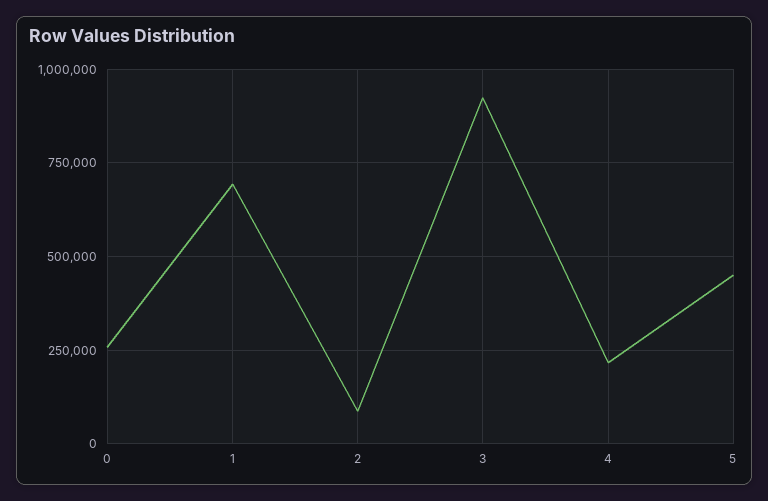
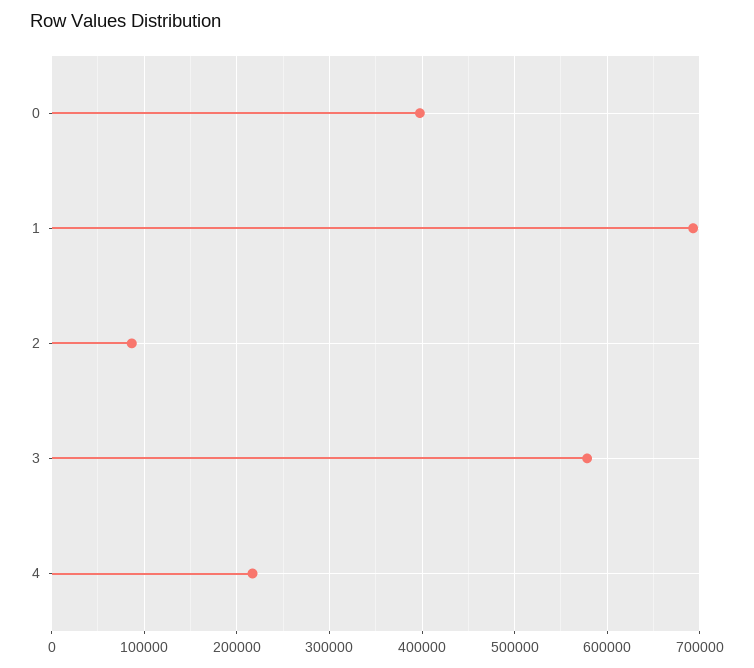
  {
-   "0": 250000,
+   "0": 400000,
    "1": 690000,
    "2": 90000,
-   "3": 925000,
+   "3": 580000,
-   "4": 220000,
+   "4": 220000
-   "5": 450000
  }

